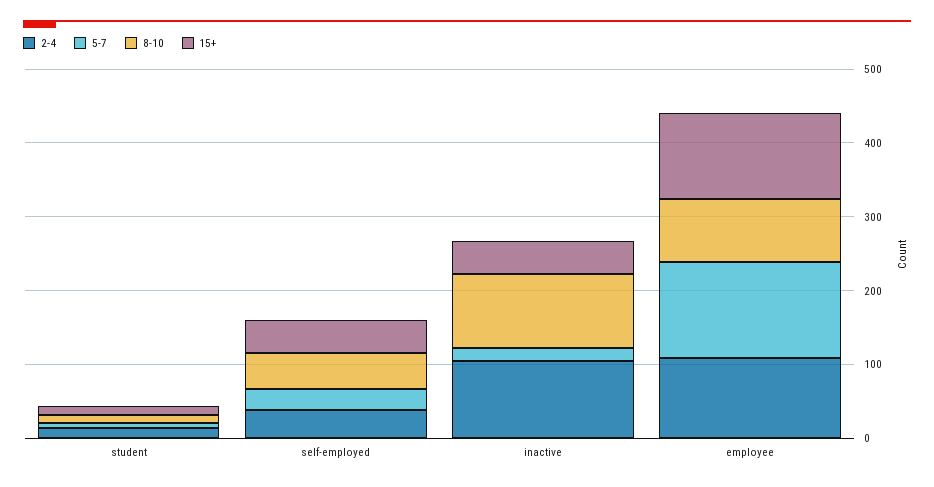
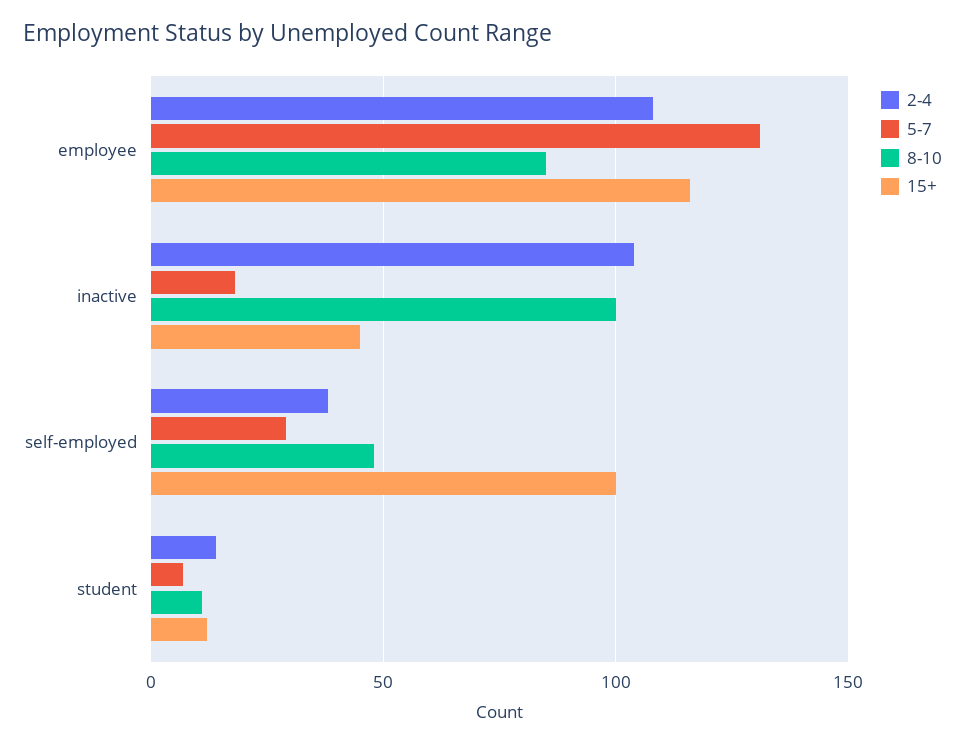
  {
    "2-4": {
      "student": 15,
      "self-employed": 40,
      "inactive": 105,
      "employee": 110
    },
    "5-7": {
      "student": 5,
      "self-employed": 30,
      "inactive": 20,
      "employee": 130
    },
    "8-10": {
      "student": 10,
      "self-employed": 50,
      "inactive": 100,
      "employee": 85
    },
    "15+": {
      "student": 10,
-     "self-employed": 40,
+     "self-employed": 100,
      "inactive": 45,
      "employee": 115
    }
  }

